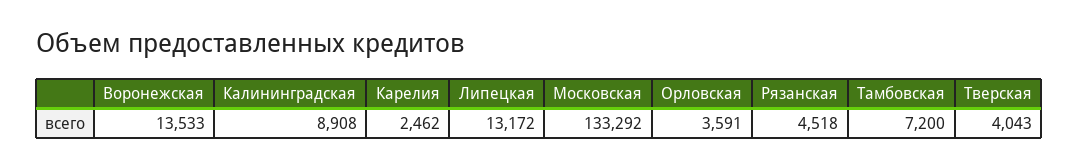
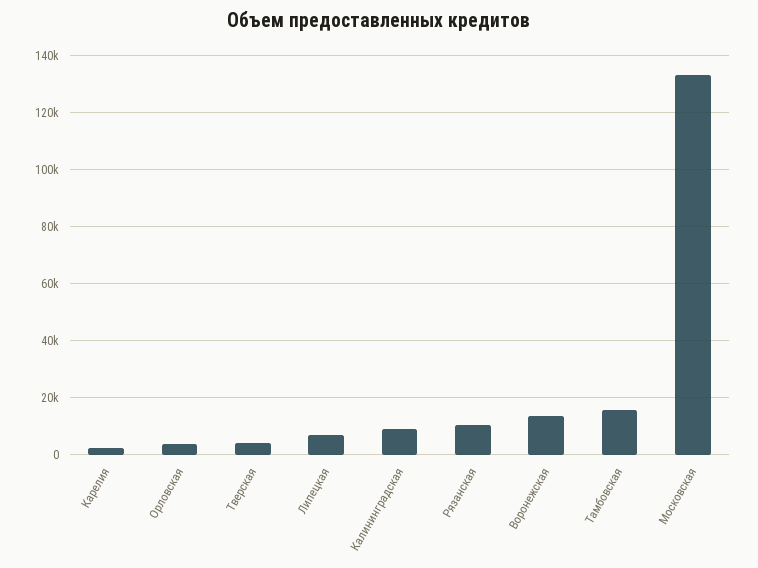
  {
    "Воронежская": 13533,
    "Калининградская": 8908,
    "Карелия": 2462,
-   "Липецкая": 13172,
+   "Липецкая": 7500,
    "Московская": 133292,
    "Орловская": 3591,
-   "Рязанская": 4518,
+   "Рязанская": 10000,
-   "Тамбовская": 7200,
+   "Тамбовская": 15000,
    "Тверская": 4043
  }

